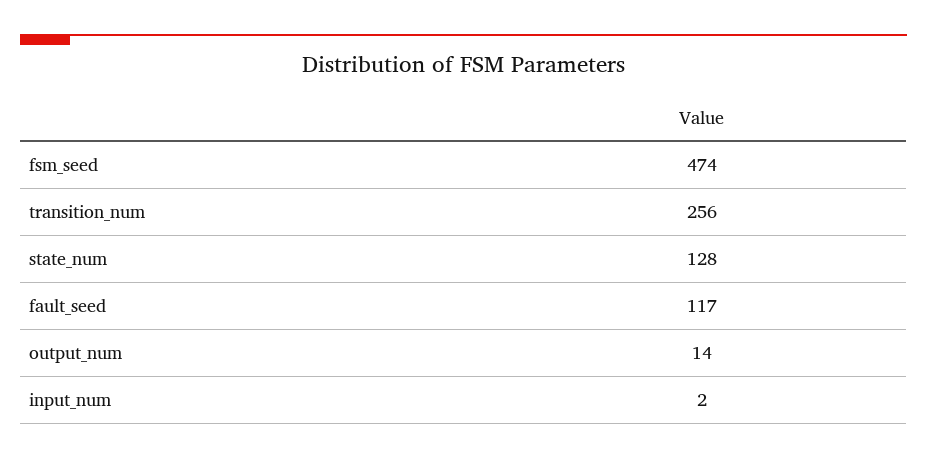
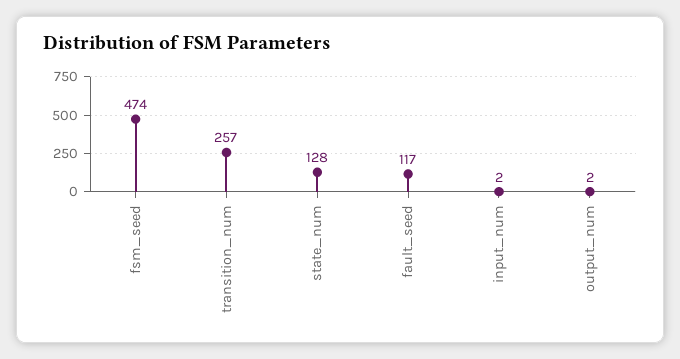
  {
    "fsm_seed": 474,
-   "transition_num": 256,
+   "transition_num": 257,
    "state_num": 128,
    "fault_seed": 117,
-   "output_num": 14,
+   "output_num": 2,
    "input_num": 2
  }

